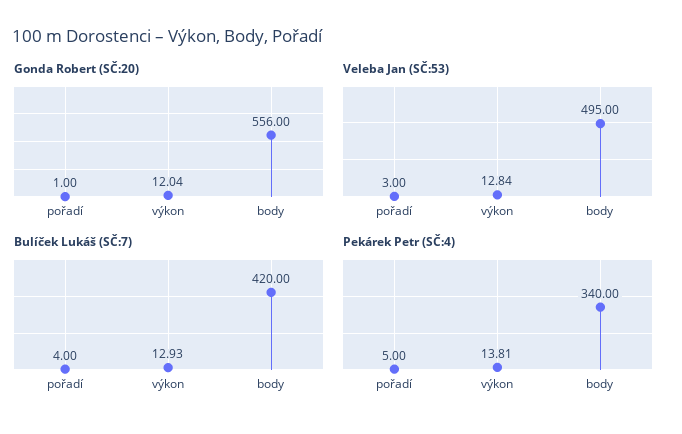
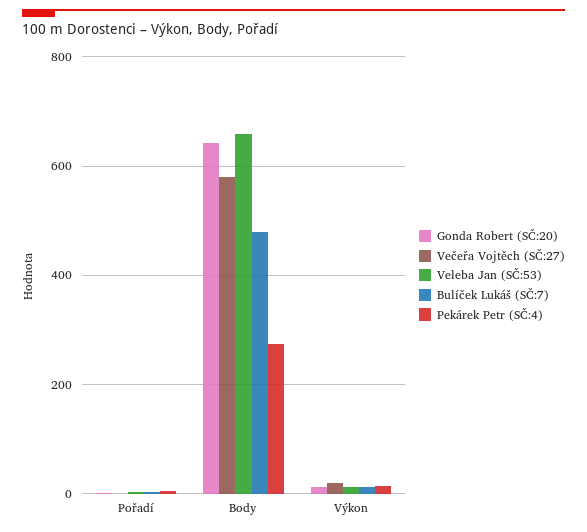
  {
    "Gonda Robert (SČ:20)": {
      "pořadí": 1,
      "výkon": 12.04,
-     "body": 556
+     "body": 640
    },
    "Veleba Jan (SČ:53)": {
      "pořadí": 3,
      "výkon": 12.84,
-     "body": 495
+     "body": 660
    },
    "Bulíček Lukáš (SČ:7)": {
      "pořadí": 4,
      "výkon": 12.93,
-     "body": 420
+     "body": 480
    },
    "Pekárek Petr (SČ:4)": {
      "pořadí": 5,
      "výkon": 13.81,
-     "body": 340
+     "body": 280
-   }
+   },
+   "Večeřa Vojtěch (SČ:27)": {
+     "pořadí": 0,
+     "body": 580,
+     "výkon": 20
+   }
  }

